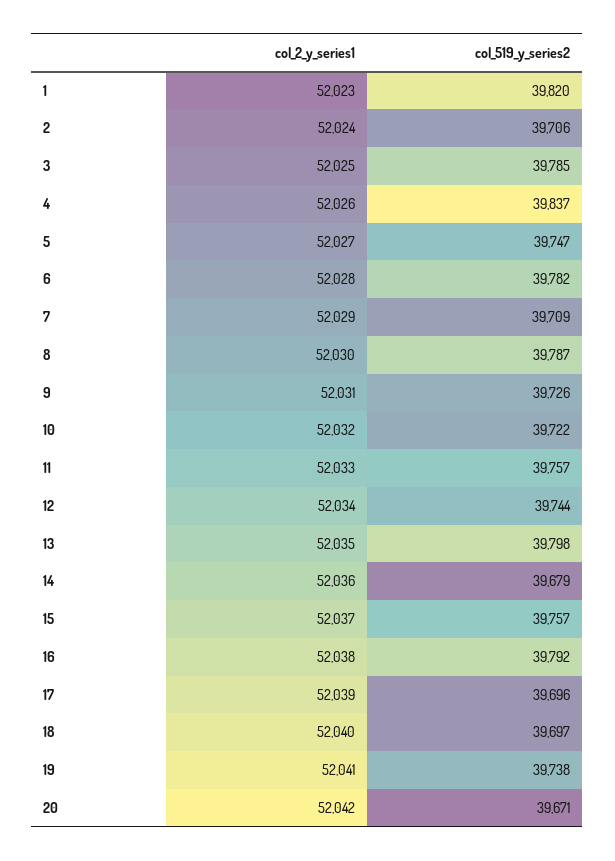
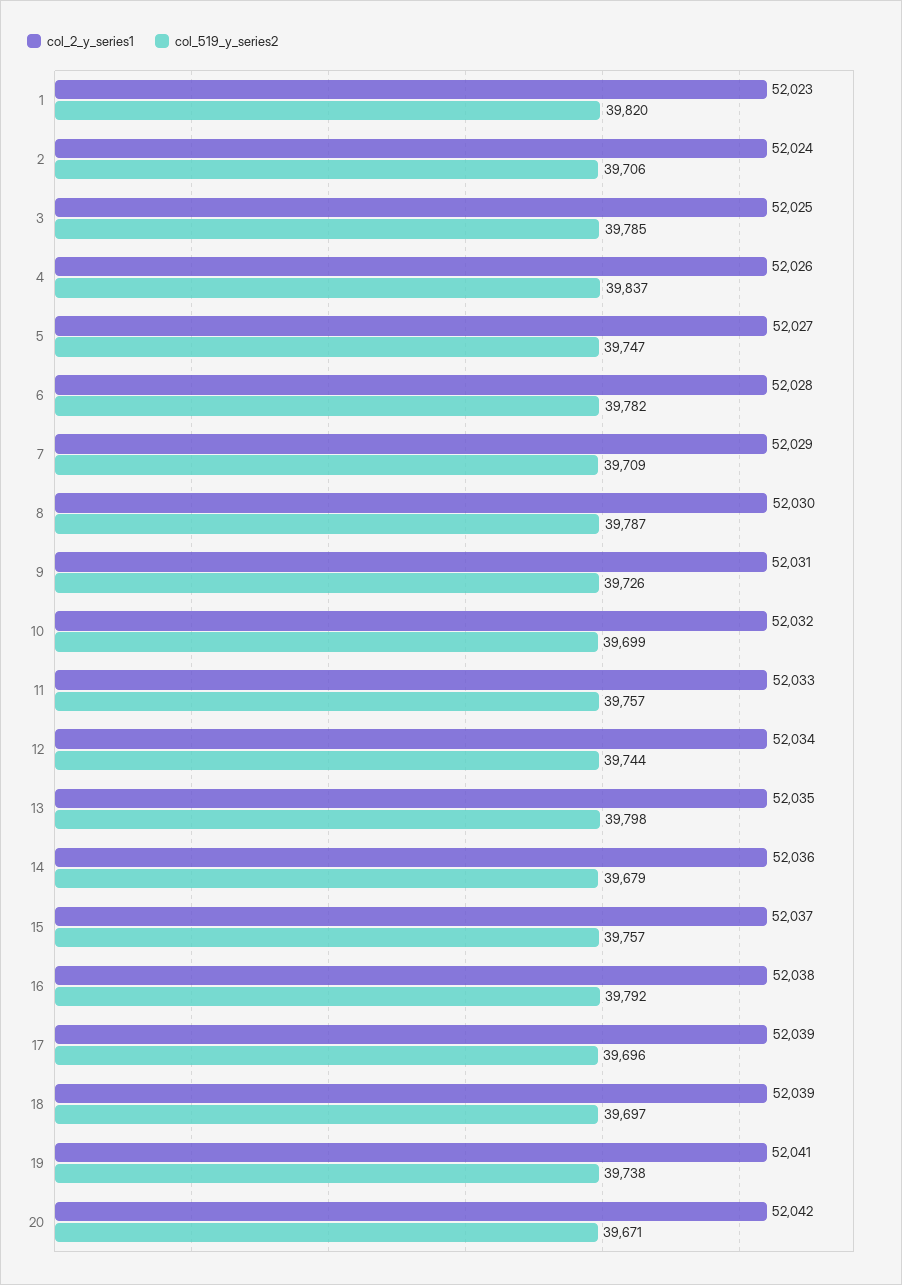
  {
    "col_2_y_series1": {
      "1": 52023,
      "2": 52024,
      "3": 52025,
      "4": 52026,
      "5": 52027,
      "6": 52028,
      "7": 52029,
      "8": 52030,
      "9": 52031,
      "10": 52032,
      "11": 52033,
      "12": 52034,
      "13": 52035,
      "14": 52036,
      "15": 52037,
      "16": 52038,
      "17": 52039,
-     "18": 52040,
+     "18": 52039,
      "19": 52041,
      "20": 52042
    },
    "col_519_y_series2": {
      "1": 39820,
      "2": 39706,
      "3": 39785,
      "4": 39837,
      "5": 39747,
      "6": 39782,
      "7": 39709,
      "8": 39787,
      "9": 39726,
-     "10": 39722,
+     "10": 39699,
      "11": 39757,
      "12": 39744,
      "13": 39798,
      "14": 39679,
      "15": 39757,
      "16": 39792,
      "17": 39696,
      "18": 39697,
      "19": 39738,
      "20": 39671
    }
  }

